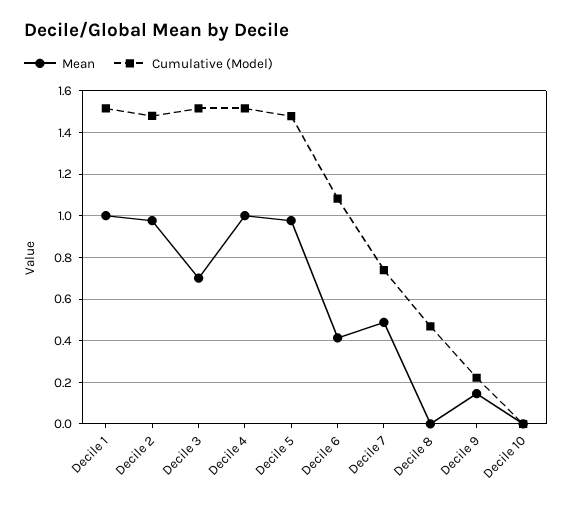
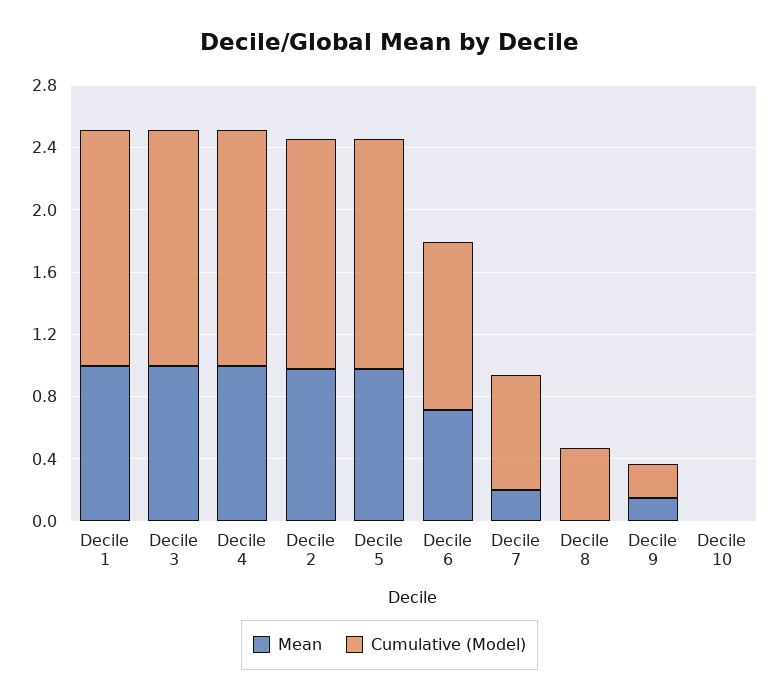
  {
    "Mean": {
      "Decile 1": 1,
      "Decile 2": 1,
-     "Decile 3": 0.7,
+     "Decile 3": 1,
      "Decile 4": 1,
      "Decile 5": 1,
-     "Decile 6": 0.4,
+     "Decile 6": 0.7,
-     "Decile 7": 0.5,
+     "Decile 7": 0.2,
      "Decile 8": 0,
      "Decile 9": 0.15,
      "Decile 10": 0
    },
    "Cumulative (Model)": {
      "Decile 1": 1.5,
      "Decile 2": 1.5,
      "Decile 3": 1.5,
      "Decile 4": 1.5,
      "Decile 5": 1.5,
      "Decile 6": 1.1,
      "Decile 7": 0.75,
      "Decile 8": 0.45,
      "Decile 9": 0.2,
      "Decile 10": 0
    }
  }

